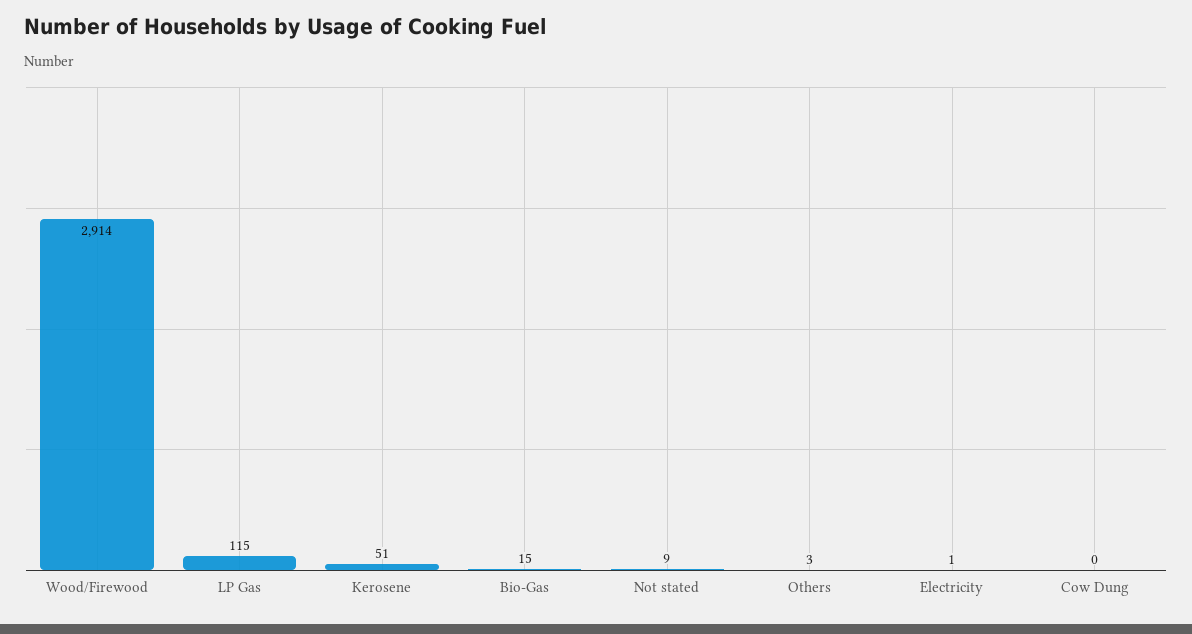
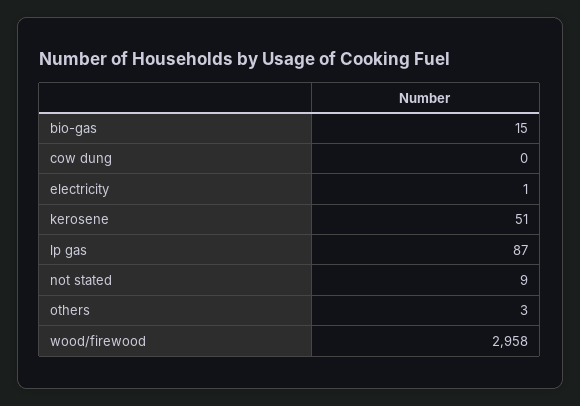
  {
-   "Wood/Firewood": 2914,
+   "Wood/Firewood": 2958,
-   "LP Gas": 115,
+   "LP Gas": 87,
    "Kerosene": 51,
    "Bio-Gas": 15,
    "Not stated": 9,
    "Others": 3,
    "Electricity": 1,
    "Cow Dung": 0
  }

